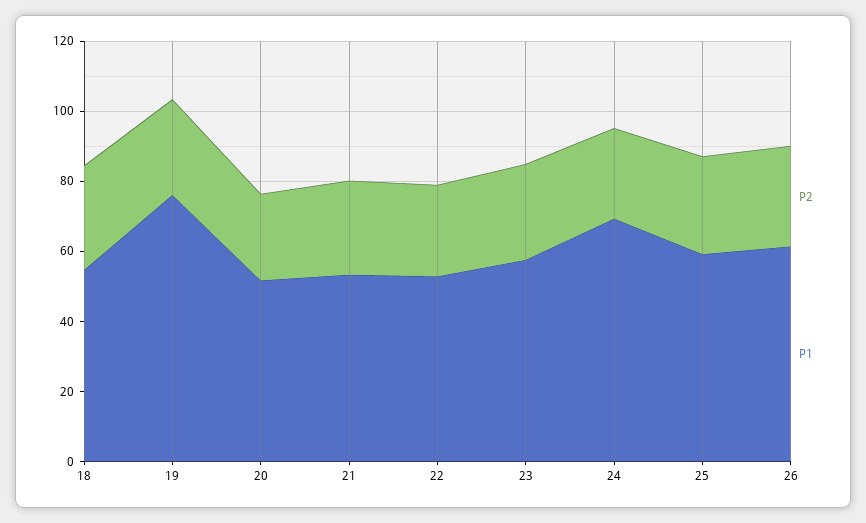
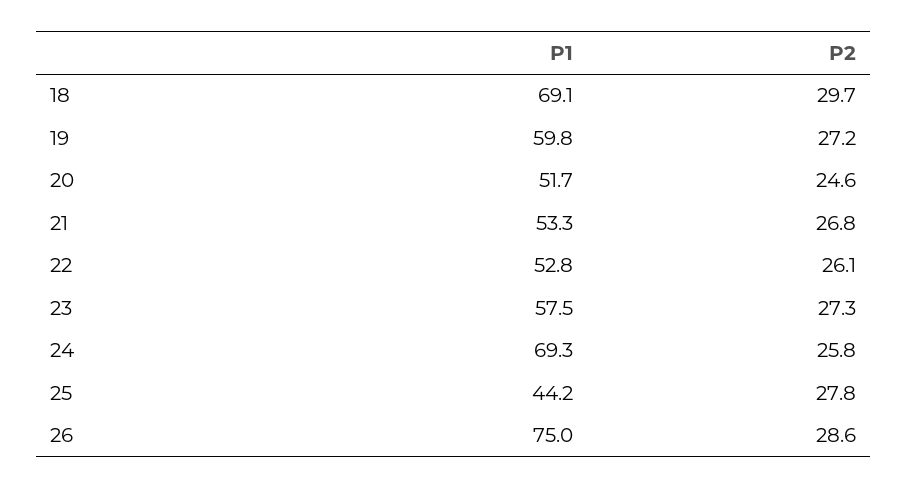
  {
    "P2": {
      "18": 29.7,
      "19": 27.2,
      "20": 24.6,
      "21": 26.8,
      "22": 26.1,
      "23": 27.3,
      "24": 25.8,
      "25": 27.8,
      "26": 28.6
    },
    "P1": {
-     "18": 55,
+     "18": 69.1,
-     "19": 75,
+     "19": 59.8,
      "20": 51.7,
      "21": 53.3,
      "22": 52.8,
      "23": 57.5,
      "24": 69.3,
-     "25": 60,
+     "25": 44.2,
-     "26": 60
+     "26": 75
    }
  }

